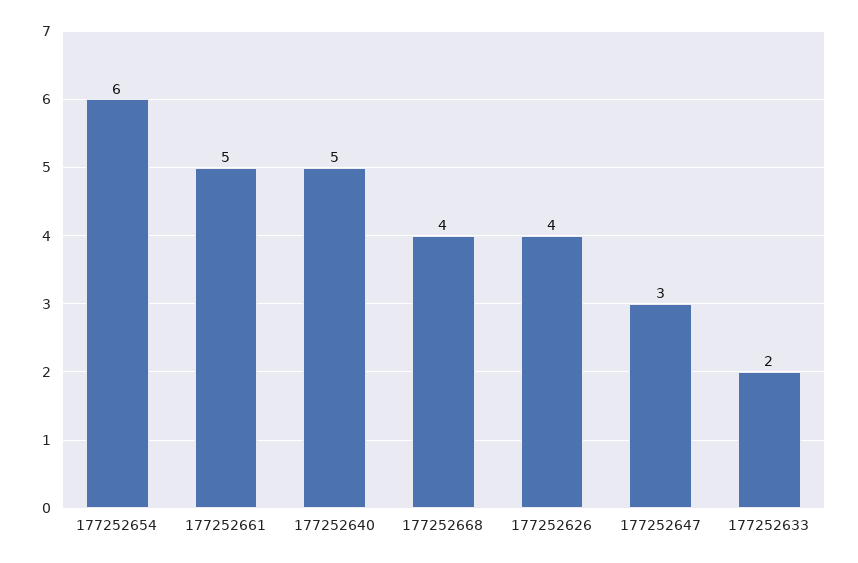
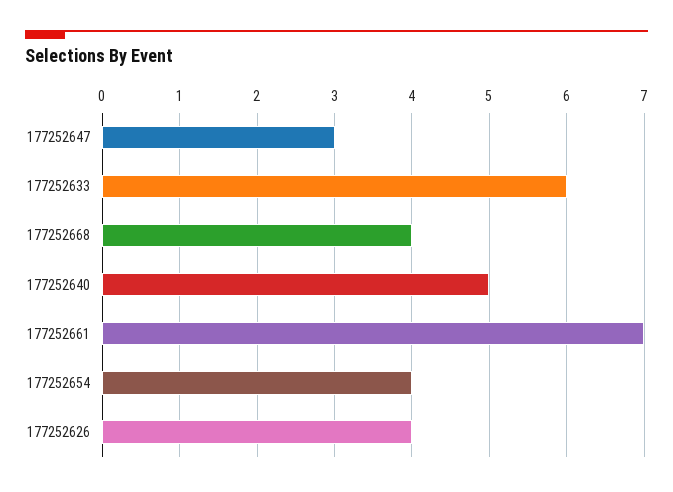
  {
-   "177252654": 6,
+   "177252654": 4,
-   "177252661": 5,
+   "177252661": 7,
    "177252640": 5,
    "177252668": 4,
    "177252626": 4,
    "177252647": 3,
-   "177252633": 2
+   "177252633": 6
  }

